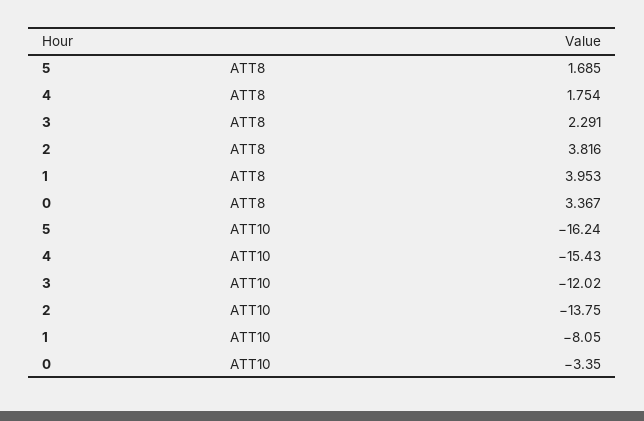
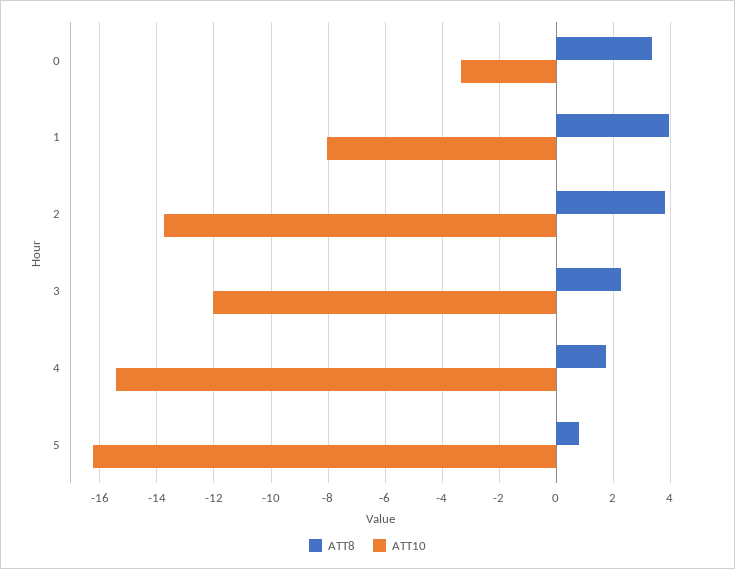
  {
    "ATT8": {
-     "5": 1.685,
+     "5": 0.75,
      "4": 1.754,
      "3": 2.291,
      "2": 3.816,
      "1": 3.953,
      "0": 3.367
    },
    "ATT10": {
      "5": -16.24,
      "4": -15.43,
      "3": -12.02,
      "2": -13.75,
      "1": -8.05,
      "0": -3.35
    }
  }

